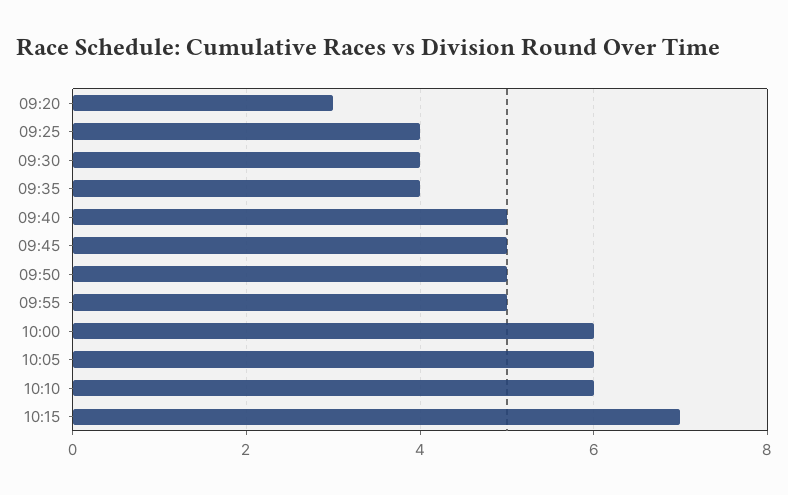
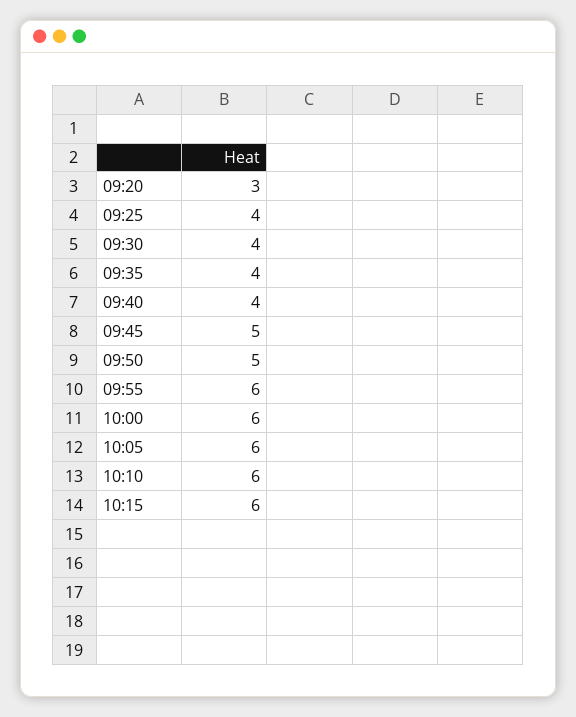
  {
    "09:20": 3,
    "09:25": 4,
    "09:30": 4,
    "09:35": 4,
-   "09:40": 5,
+   "09:40": 4,
    "09:45": 5,
    "09:50": 5,
-   "09:55": 5,
+   "09:55": 6,
    "10:00": 6,
    "10:05": 6,
    "10:10": 6,
-   "10:15": 7
+   "10:15": 6
  }

